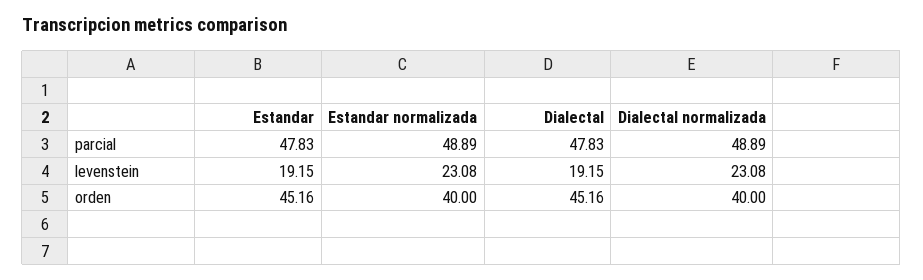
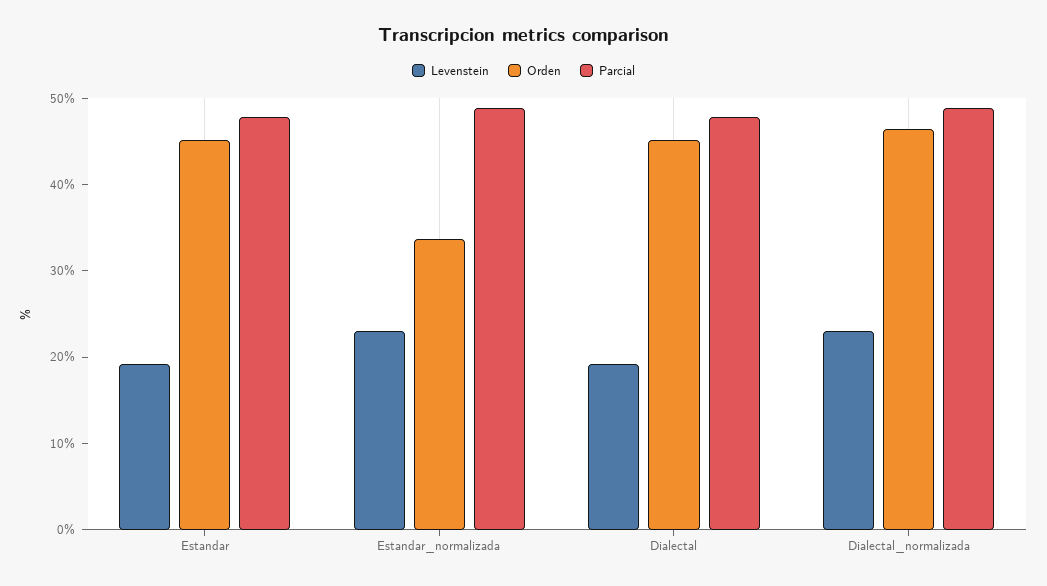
  {
    "parcial": {
      "Estandar": 47.83,
      "Estandar normalizada": 48.89,
      "Dialectal": 47.83,
      "Dialectal normalizada": 48.89
    },
    "levenstein": {
      "Estandar": 19.15,
      "Estandar normalizada": 23.08,
      "Dialectal": 19.15,
      "Dialectal normalizada": 23.08
    },
    "orden": {
      "Estandar": 45.16,
-     "Estandar normalizada": 40,
+     "Estandar normalizada": 34,
      "Dialectal": 45.16,
-     "Dialectal normalizada": 40
+     "Dialectal normalizada": 46
    }
  }

